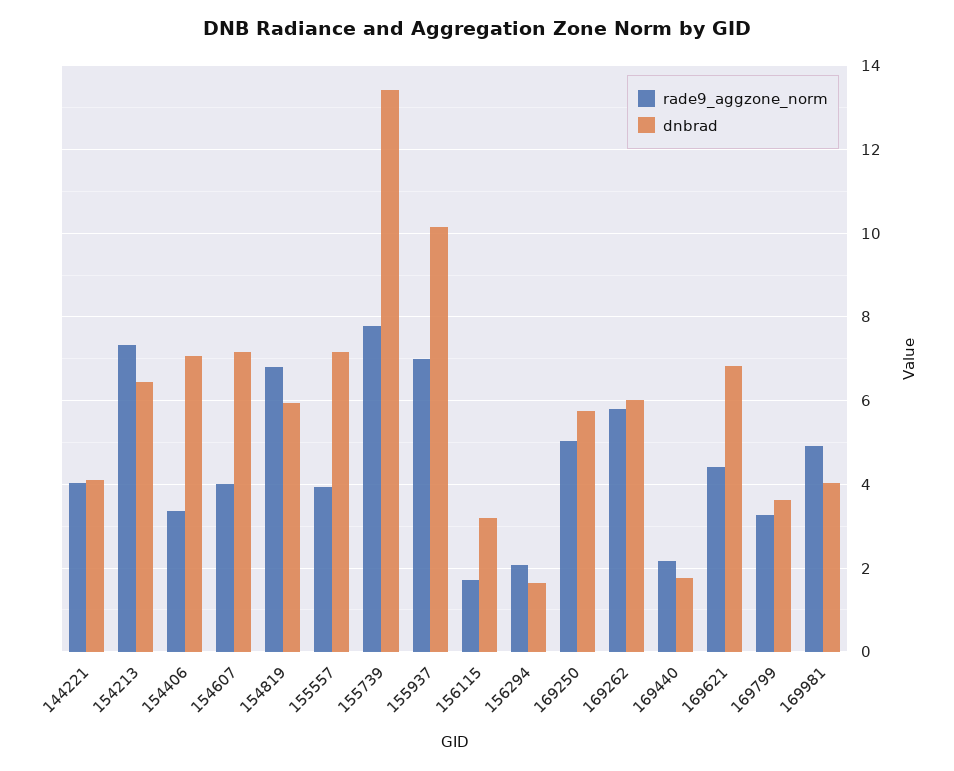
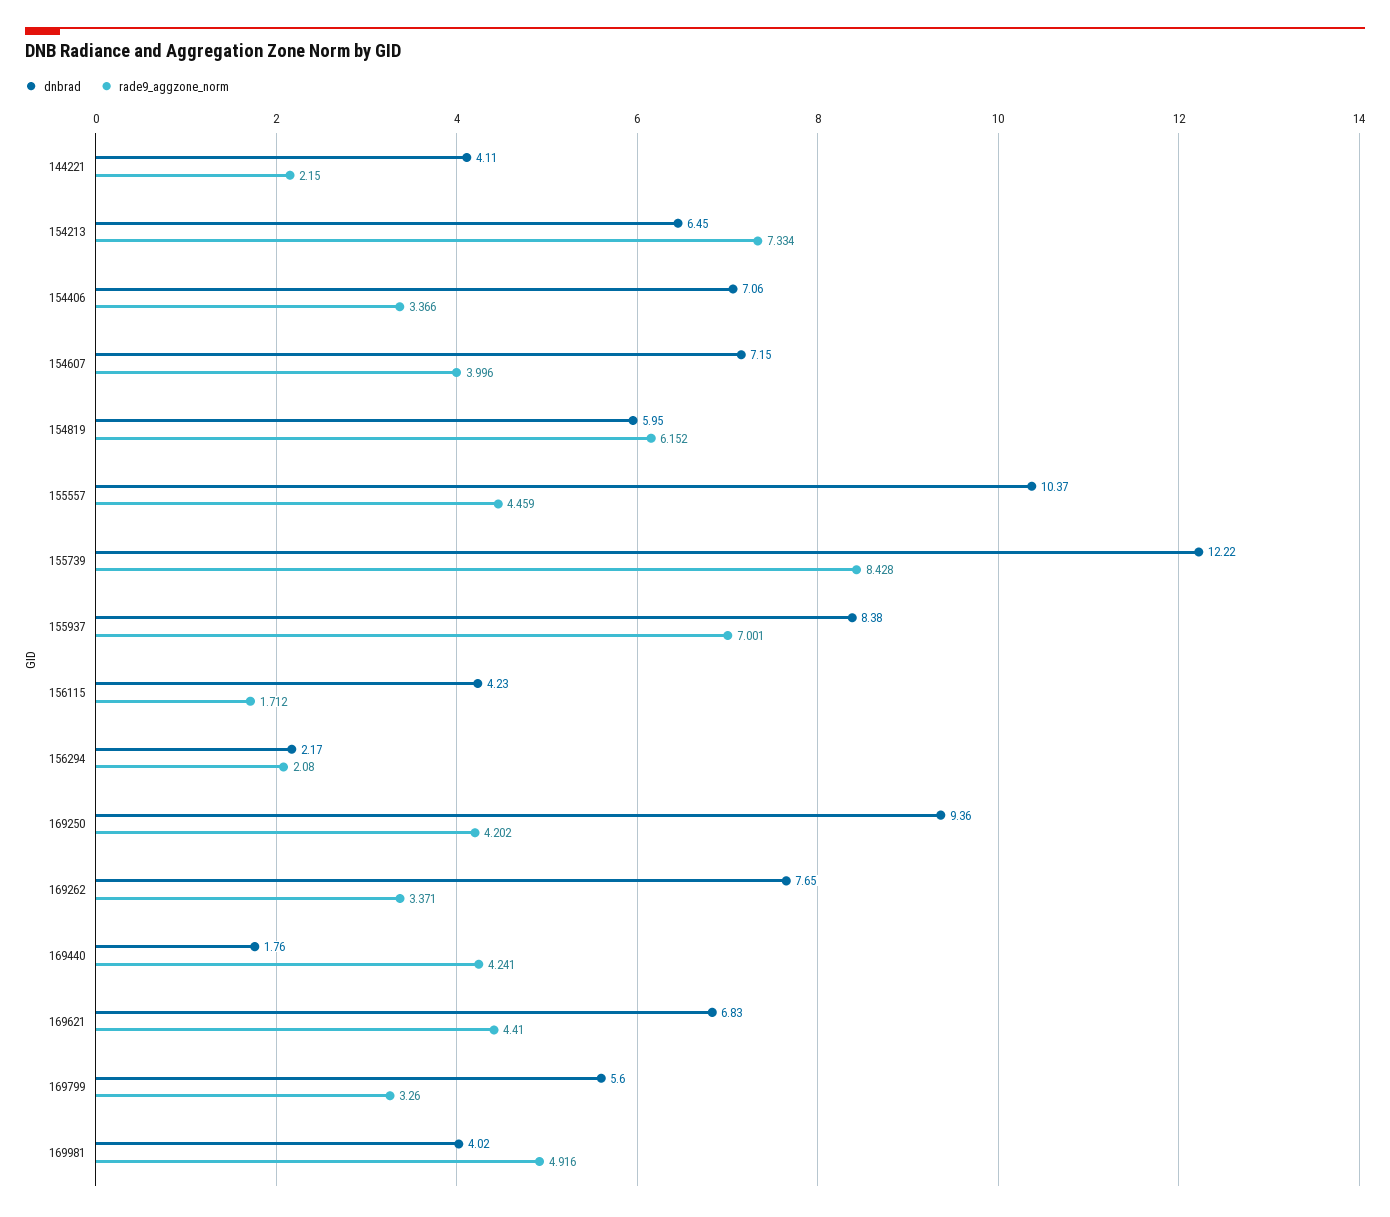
  {
    "rade9_aggzone_norm": {
-     "144221": 4,
+     "144221": 2.15,
      "154213": 7.334,
      "154406": 3.366,
      "154607": 3.996,
-     "154819": 6.8,
+     "154819": 6.152,
-     "155557": 4,
+     "155557": 4.459,
-     "155739": 7.8,
+     "155739": 8.428,
      "155937": 7.001,
      "156115": 1.712,
      "156294": 2.08,
-     "169250": 5,
+     "169250": 4.202,
-     "169262": 5.8,
+     "169262": 3.371,
-     "169440": 2.2,
+     "169440": 4.241,
      "169621": 4.41,
      "169799": 3.26,
      "169981": 4.916
    },
    "dnbrad": {
      "144221": 4.11,
      "154213": 6.45,
      "154406": 7.06,
      "154607": 7.15,
      "154819": 5.95,
-     "155557": 7.2,
+     "155557": 10.37,
-     "155739": 13.4,
+     "155739": 12.22,
-     "155937": 10.2,
+     "155937": 8.38,
-     "156115": 3.2,
+     "156115": 4.23,
-     "156294": 1.6,
+     "156294": 2.17,
-     "169250": 5.8,
+     "169250": 9.36,
-     "169262": 6,
+     "169262": 7.65,
      "169440": 1.76,
      "169621": 6.83,
-     "169799": 3.6,
+     "169799": 5.6,
      "169981": 4.02
    }
  }

